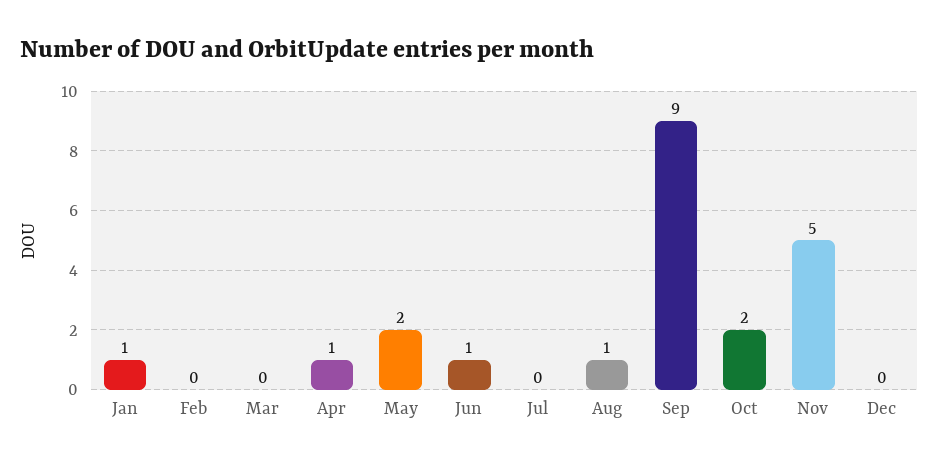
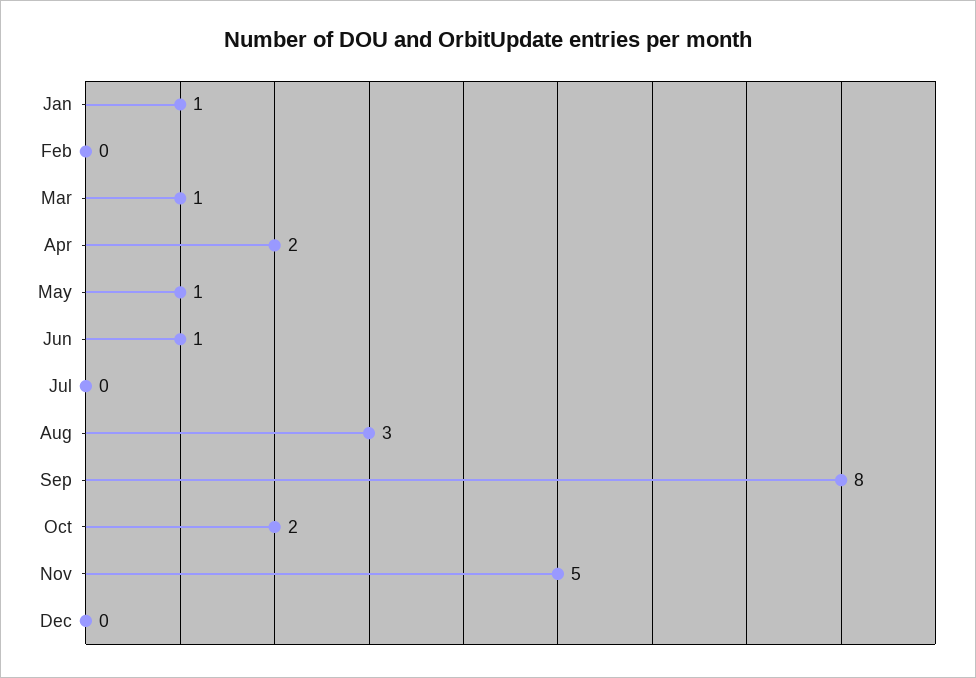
  {
    "Jan": 1,
    "Feb": 0,
-   "Mar": 0,
+   "Mar": 1,
-   "Apr": 1,
+   "Apr": 2,
-   "May": 2,
+   "May": 1,
    "Jun": 1,
    "Jul": 0,
-   "Aug": 1,
+   "Aug": 3,
-   "Sep": 9,
+   "Sep": 8,
    "Oct": 2,
    "Nov": 5,
    "Dec": 0
  }

